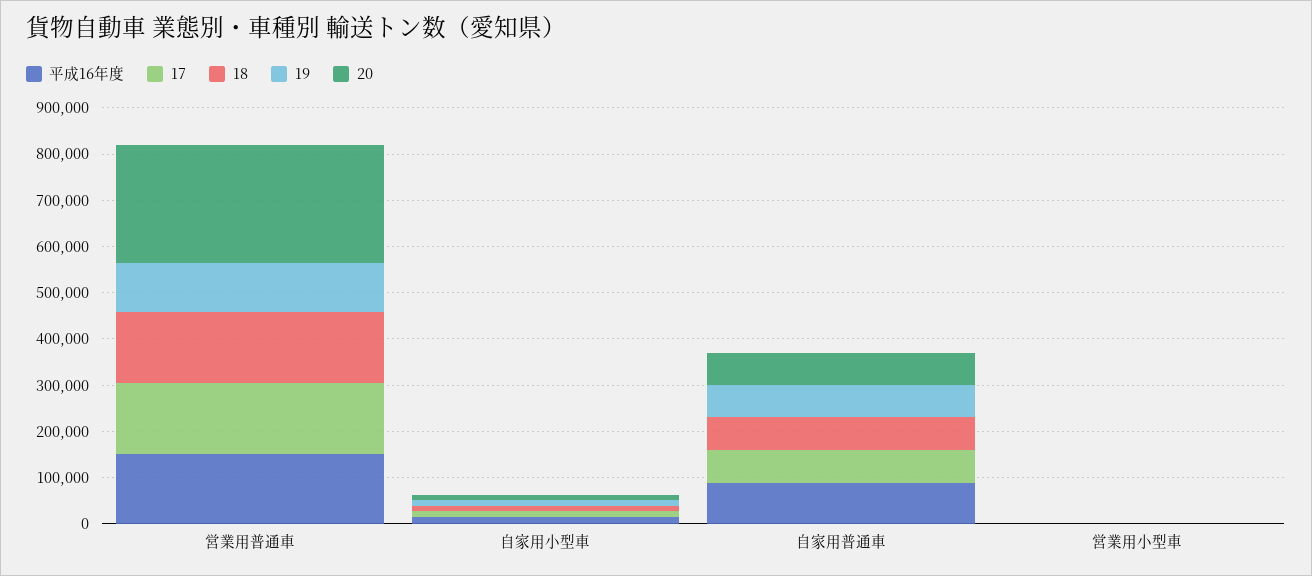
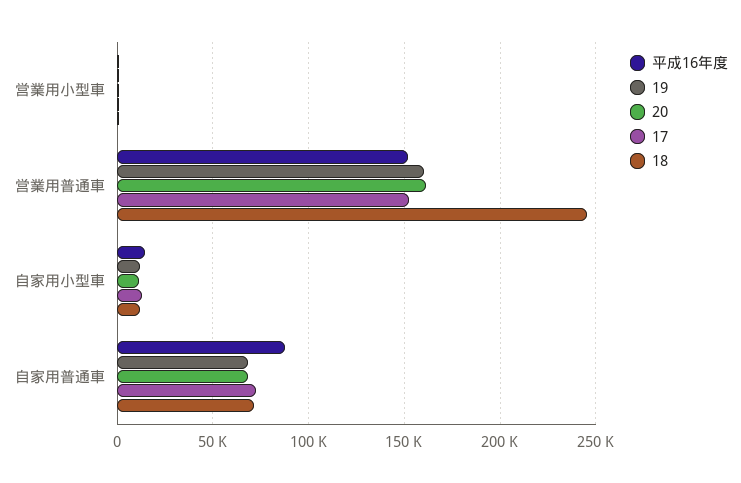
  {
    "平成16年度": {
      "営業用普通車": 150000,
      "自家用小型車": 15000,
      "自家用普通車": 90000,
      "営業用小型車": 0
    },
    "17": {
      "営業用普通車": 150000,
      "自家用小型車": 15000,
      "自家用普通車": 75000,
      "営業用小型車": 0
    },
    "18": {
-     "営業用普通車": 160000,
+     "営業用普通車": 245000,
      "自家用小型車": 10000,
      "自家用普通車": 70000,
      "営業用小型車": 0
    },
    "19": {
-     "営業用普通車": 100000,
+     "営業用普通車": 160000,
      "自家用小型車": 10000,
      "自家用普通車": 70000,
      "営業用小型車": 0
    },
    "20": {
-     "営業用普通車": 260000,
+     "営業用普通車": 160000,
      "自家用小型車": 10000,
      "自家用普通車": 70000,
      "営業用小型車": 0
    }
  }

